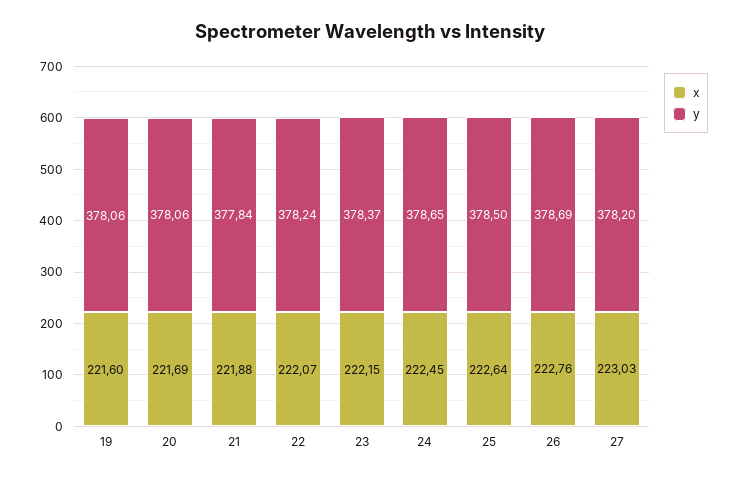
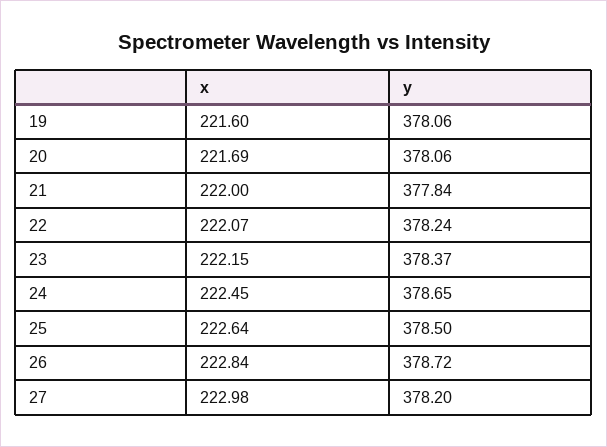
  {
    "x": {
      "19": 221.6,
      "20": 221.69,
-     "21": 221.88,
+     "21": 222,
      "22": 222.07,
      "23": 222.15,
      "24": 222.45,
      "25": 222.64,
-     "26": 222.76,
+     "26": 222.84,
-     "27": 223.03
+     "27": 222.98
    },
    "y": {
      "19": 378.06,
      "20": 378.06,
      "21": 377.84,
      "22": 378.24,
      "23": 378.37,
      "24": 378.65,
      "25": 378.5,
-     "26": 378.69,
+     "26": 378.72,
      "27": 378.2
    }
  }

